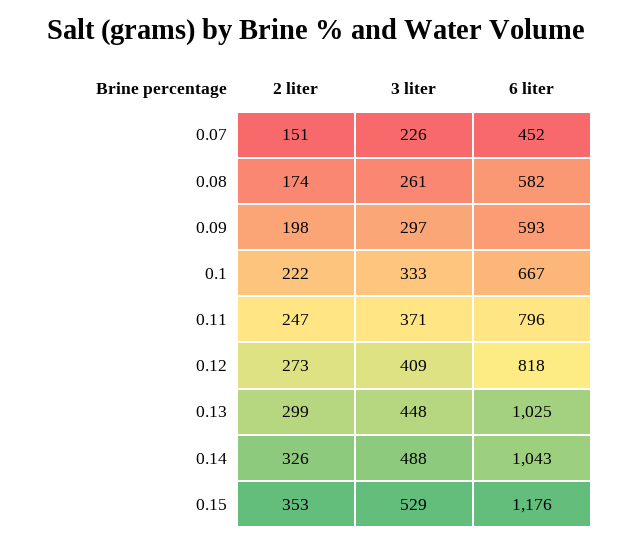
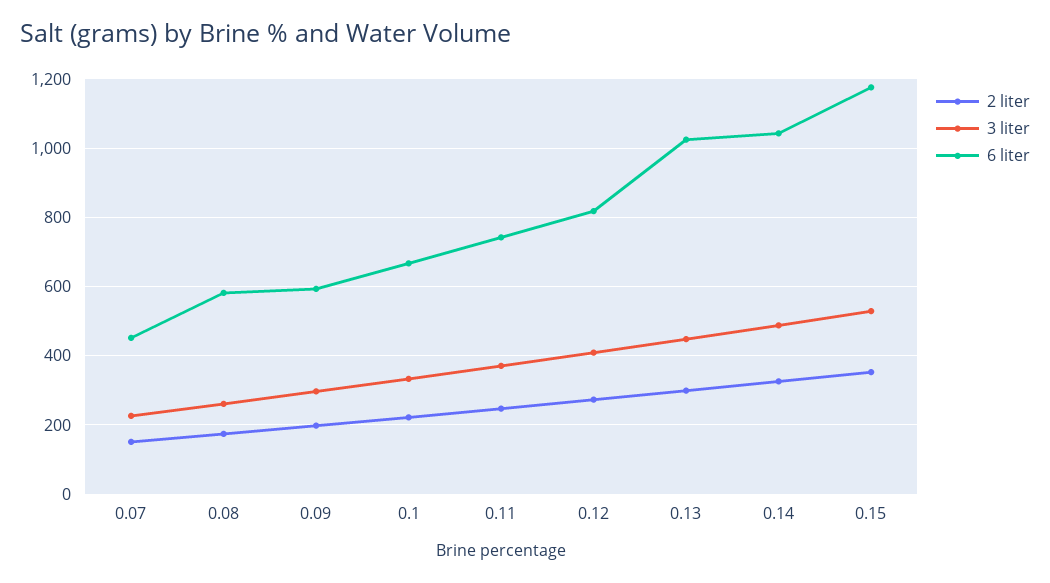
  {
    "2 liter": {
      "0.07": 151,
      "0.08": 174,
      "0.09": 198,
      "0.1": 222,
      "0.11": 247,
      "0.12": 273,
      "0.13": 299,
      "0.14": 326,
      "0.15": 353
    },
    "3 liter": {
      "0.07": 226,
      "0.08": 261,
      "0.09": 297,
      "0.1": 333,
      "0.11": 371,
      "0.12": 409,
      "0.13": 448,
      "0.14": 488,
      "0.15": 529
    },
    "6 liter": {
      "0.07": 452,
      "0.08": 582,
      "0.09": 593,
      "0.1": 667,
-     "0.11": 796,
+     "0.11": 740,
      "0.12": 818,
      "0.13": 1025,
      "0.14": 1043,
      "0.15": 1176
    }
  }

